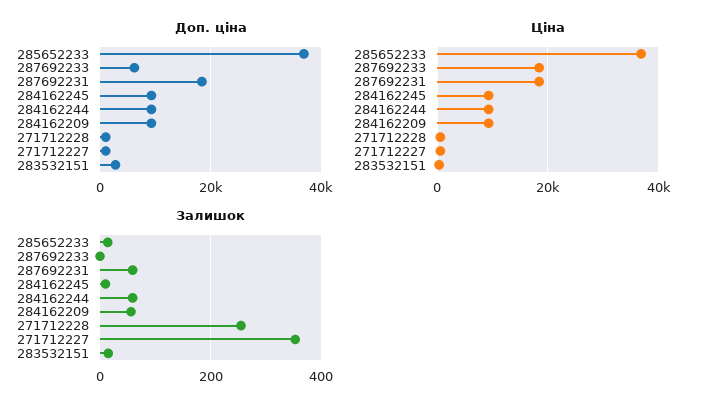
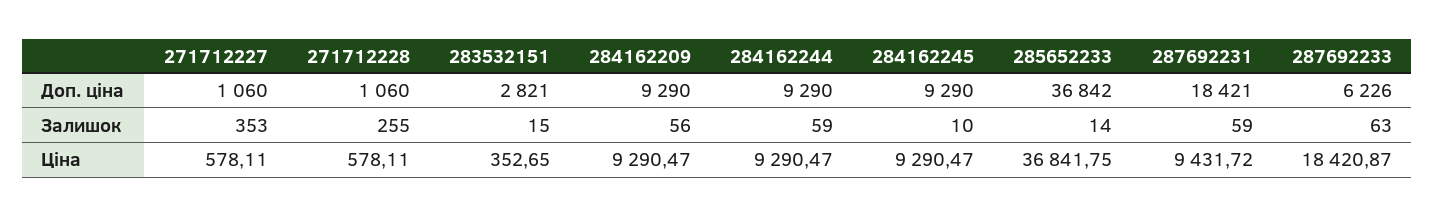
  {
    "Доп. ціна": {
      "285652233": 36842,
      "287692233": 6226,
      "287692231": 18421,
      "284162245": 9290,
      "284162244": 9290,
      "284162209": 9290,
      "271712228": 1060,
      "271712227": 1060,
      "283532151": 2821
    },
    "Ціна": {
      "285652233": 36841.75,
      "287692233": 18420.87,
-     "287692231": 18000,
+     "287692231": 9431.72,
      "284162245": 9290.47,
      "284162244": 9290.47,
      "284162209": 9290.47,
      "271712228": 578.11,
      "271712227": 578.11,
      "283532151": 352.65
    },
    "Залишок": {
      "285652233": 14,
-     "287692233": 0,
+     "287692233": 63,
      "287692231": 59,
      "284162245": 10,
      "284162244": 59,
      "284162209": 56,
      "271712228": 255,
      "271712227": 353,
      "283532151": 15
    }
  }

